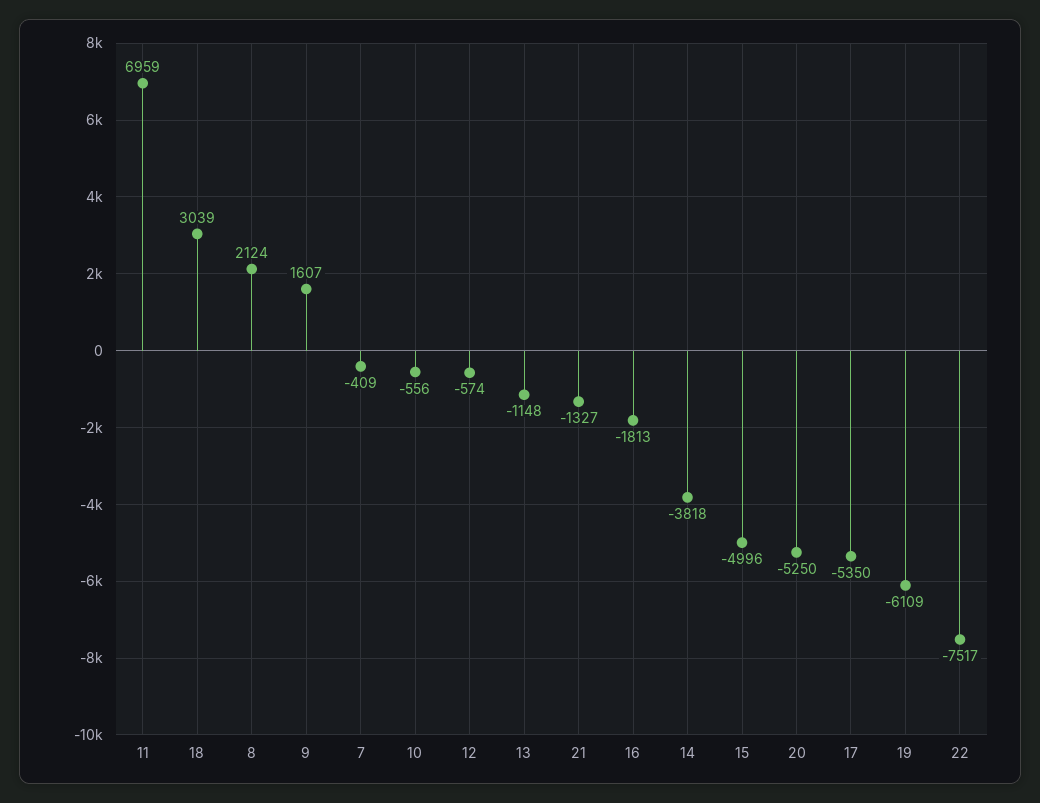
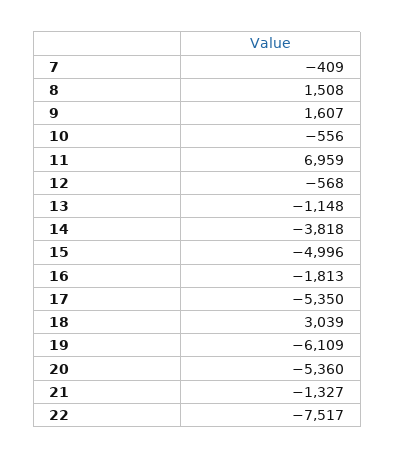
  {
    "11": 6959,
    "18": 3039,
-   "8": 2124,
+   "8": 1508,
    "9": 1607,
    "7": -409,
    "10": -556,
-   "12": -574,
+   "12": -568,
    "13": -1148,
    "21": -1327,
    "16": -1813,
    "14": -3818,
    "15": -4996,
-   "20": -5250,
+   "20": -5360,
    "17": -5350,
    "19": -6109,
    "22": -7517
  }

